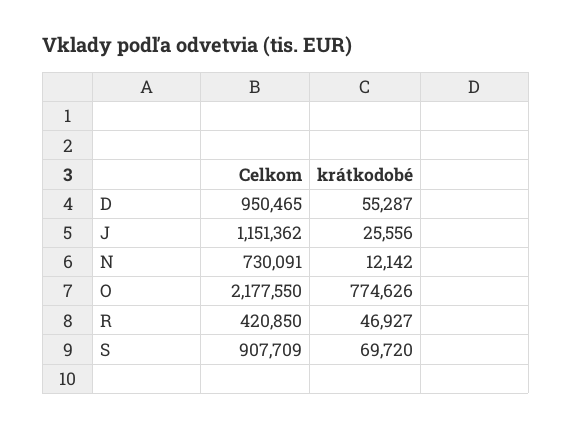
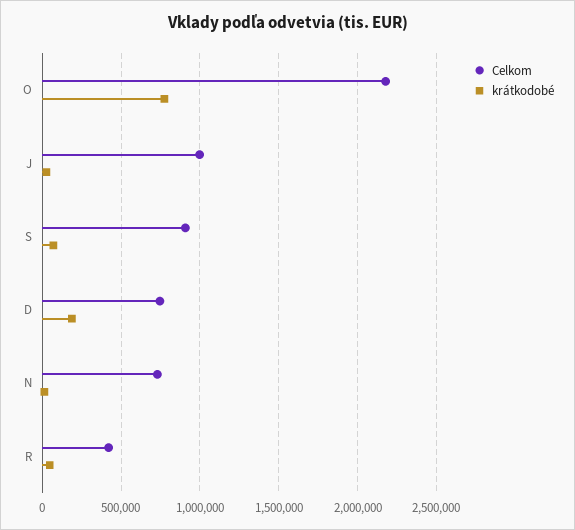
  {
    "Celkom": {
-     "D": 950465,
+     "D": 750000,
-     "J": 1151362,
+     "J": 1000000,
      "N": 730091,
      "O": 2177550,
      "R": 420850,
      "S": 907709
    },
    "krátkodobé": {
-     "D": 55287,
+     "D": 200000,
      "J": 25556,
      "N": 12142,
      "O": 774626,
      "R": 46927,
      "S": 69720
    }
  }

